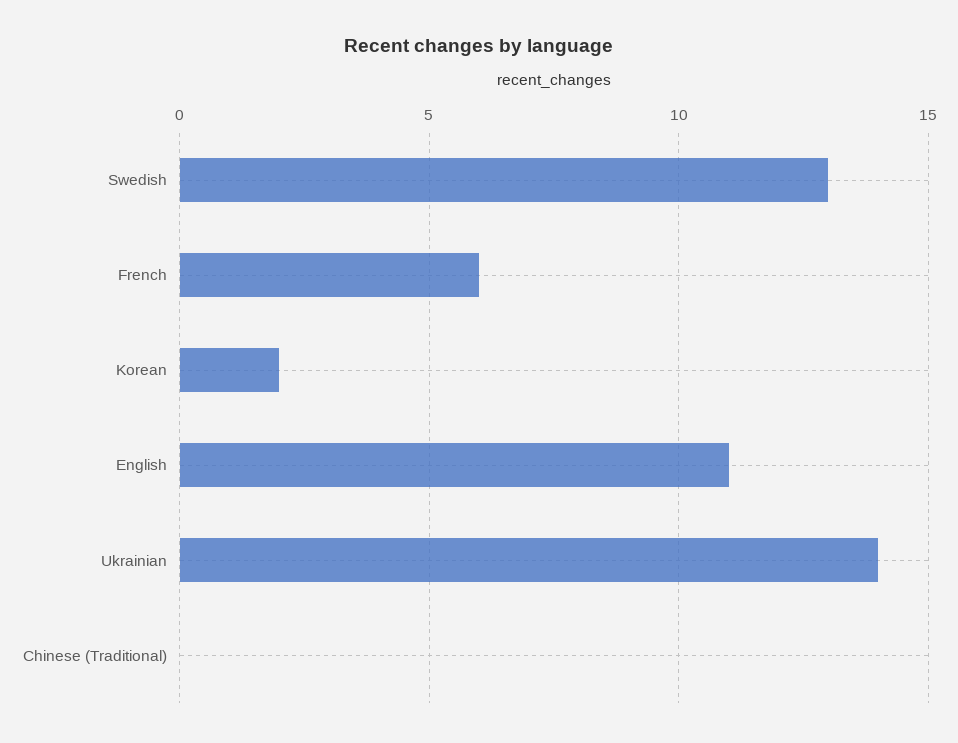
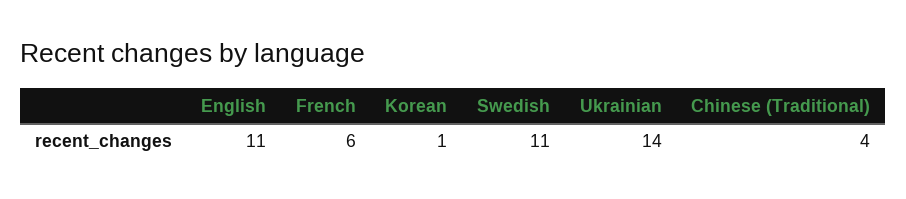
  {
-   "Swedish": 13,
+   "Swedish": 11,
    "French": 6,
-   "Korean": 2,
+   "Korean": 1,
    "English": 11,
    "Ukrainian": 14,
-   "Chinese (Traditional)": 0
+   "Chinese (Traditional)": 4
  }

